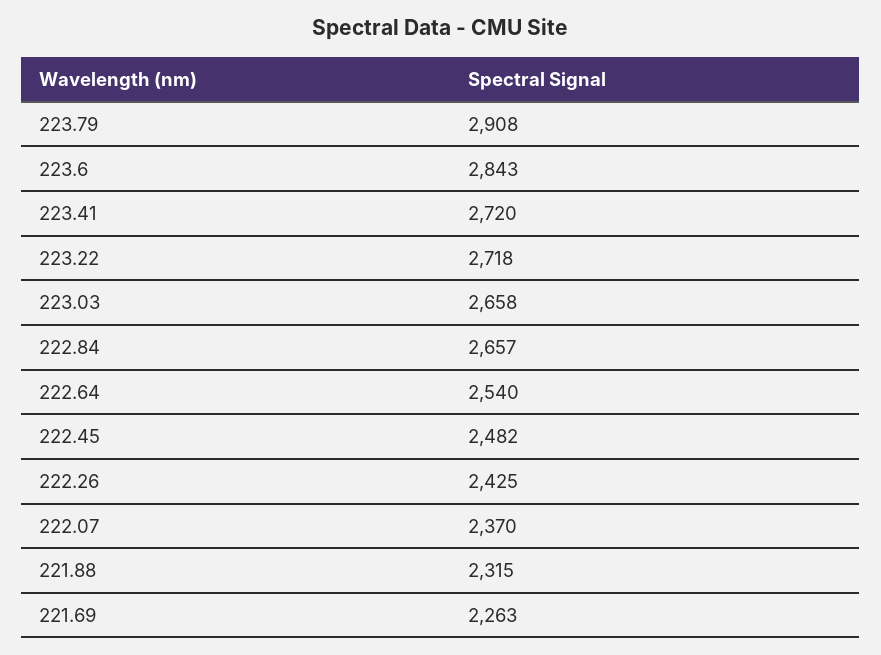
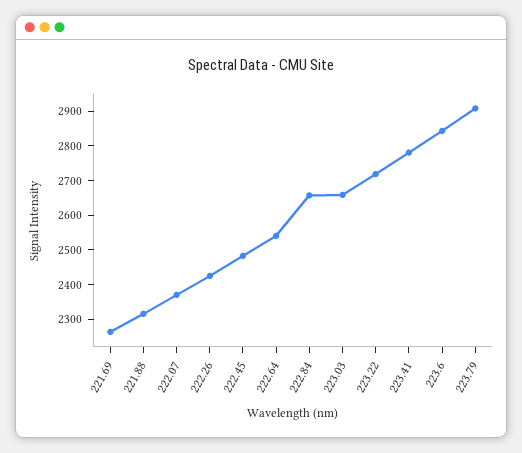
  {
    "223.79": 2908,
    "223.6": 2843,
-   "223.41": 2720,
+   "223.41": 2775,
    "223.22": 2718,
    "223.03": 2658,
    "222.84": 2657,
    "222.64": 2540,
    "222.45": 2482,
    "222.26": 2425,
    "222.07": 2370,
    "221.88": 2315,
    "221.69": 2263
  }

